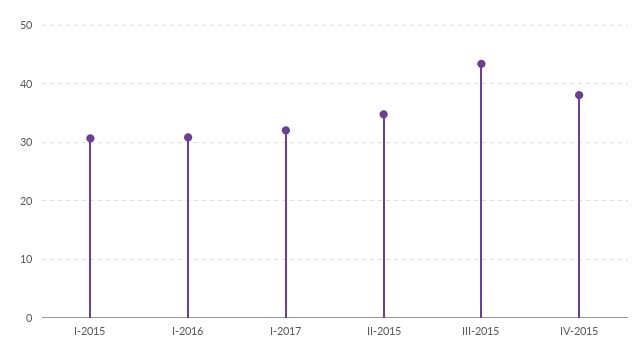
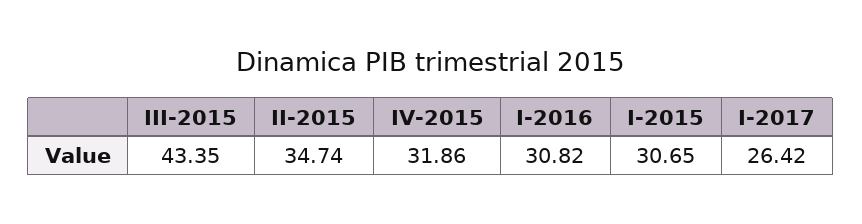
  {
    "I-2015": 30.65,
    "I-2016": 30.82,
-   "I-2017": 32,
+   "I-2017": 26.42,
    "II-2015": 34.74,
    "III-2015": 43.35,
-   "IV-2015": 38
+   "IV-2015": 31.86
  }

